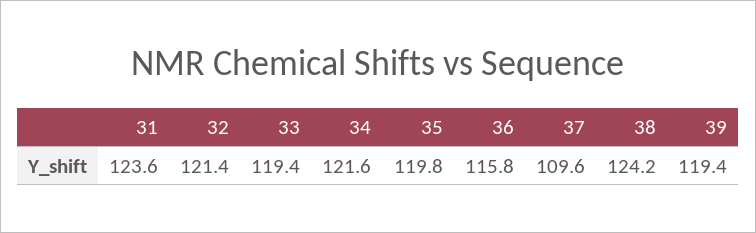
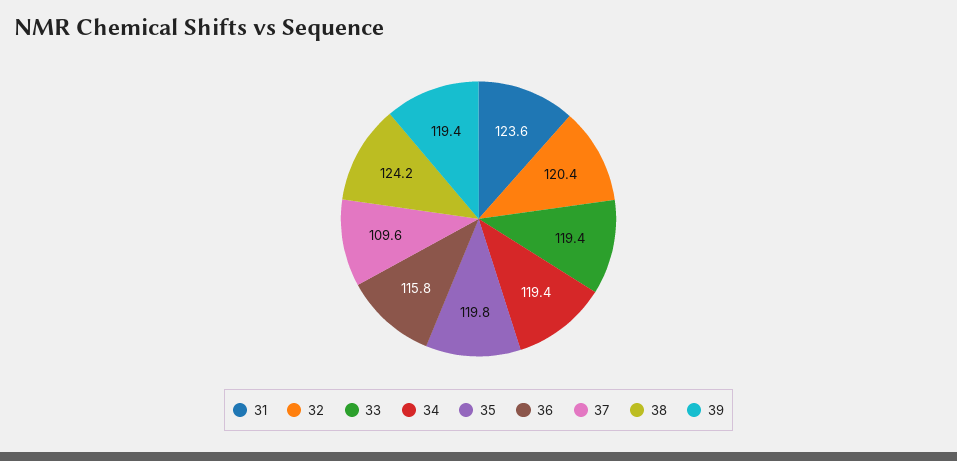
  {
    "31": 123.6,
-   "32": 121.4,
+   "32": 120.4,
    "33": 119.4,
-   "34": 121.6,
+   "34": 119.4,
    "35": 119.8,
    "36": 115.8,
    "37": 109.6,
    "38": 124.2,
    "39": 119.4
  }

